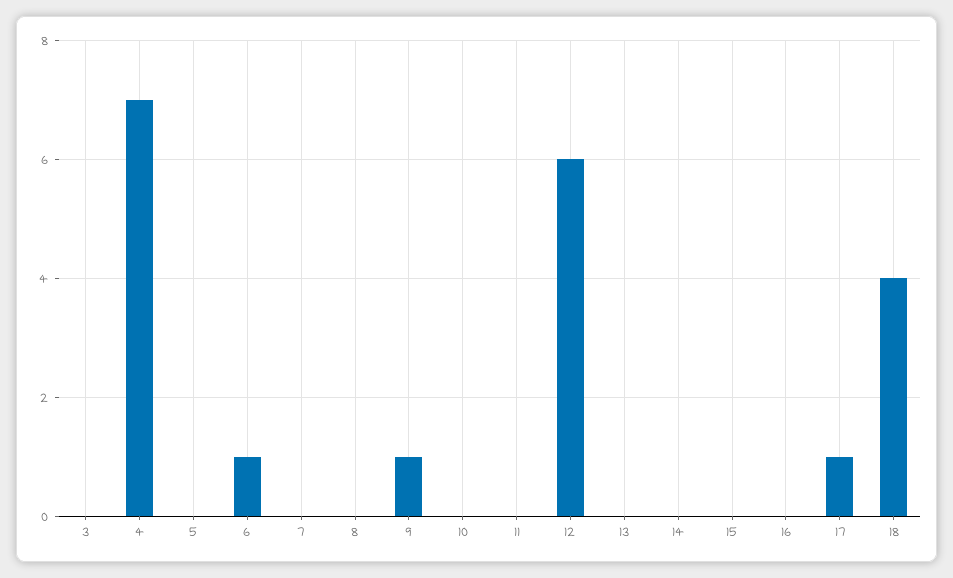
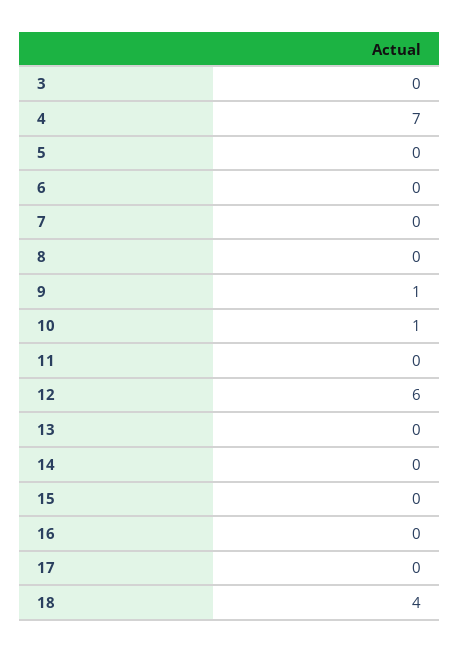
  {
    "3": 0,
    "4": 7,
    "5": 0,
-   "6": 1,
+   "6": 0,
    "7": 0,
    "8": 0,
    "9": 1,
-   "10": 0,
+   "10": 1,
    "11": 0,
    "12": 6,
    "13": 0,
    "14": 0,
    "15": 0,
    "16": 0,
-   "17": 1,
+   "17": 0,
    "18": 4
  }

